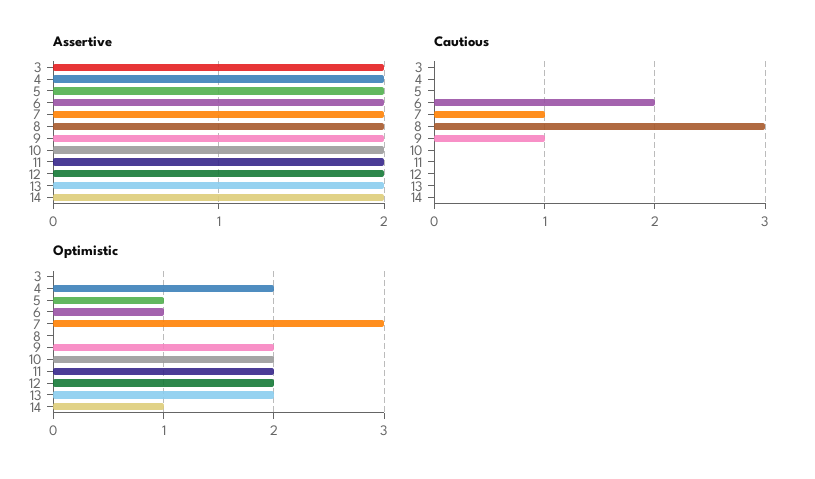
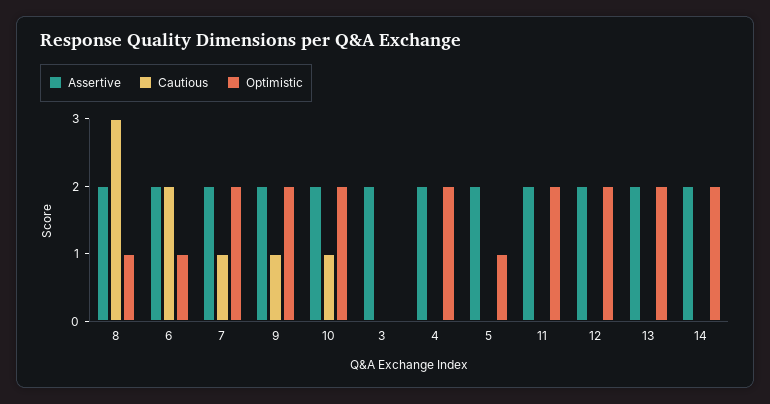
  {
    "Assertive": {
      "3": 2,
      "4": 2,
      "5": 2,
      "6": 2,
      "7": 2,
      "8": 2,
      "9": 2,
      "10": 2,
      "11": 2,
      "12": 2,
      "13": 2,
      "14": 2
    },
    "Cautious": {
      "3": 0,
      "4": 0,
      "5": 0,
      "6": 2,
      "7": 1,
      "8": 3,
      "9": 1,
-     "10": 0,
+     "10": 1,
      "11": 0,
      "12": 0,
      "13": 0,
      "14": 0
    },
    "Optimistic": {
      "3": 0,
      "4": 2,
      "5": 1,
      "6": 1,
-     "7": 3,
+     "7": 2,
-     "8": 0,
+     "8": 1,
      "9": 2,
      "10": 2,
      "11": 2,
      "12": 2,
      "13": 2,
-     "14": 1
+     "14": 2
    }
  }

